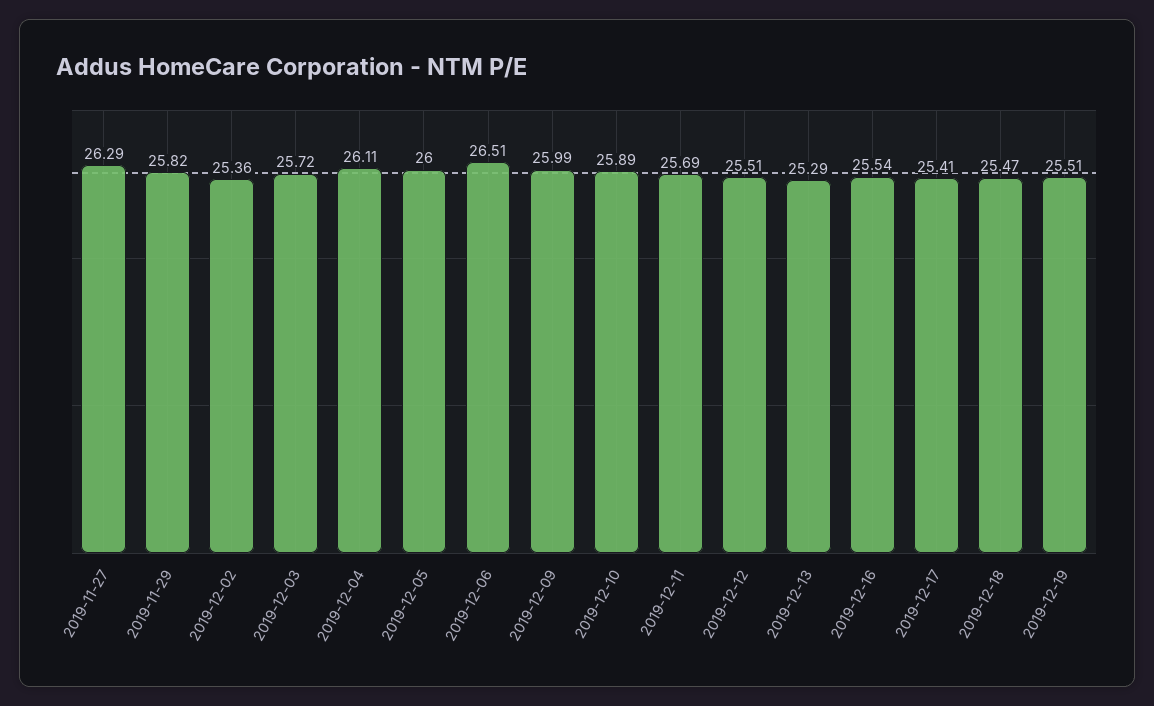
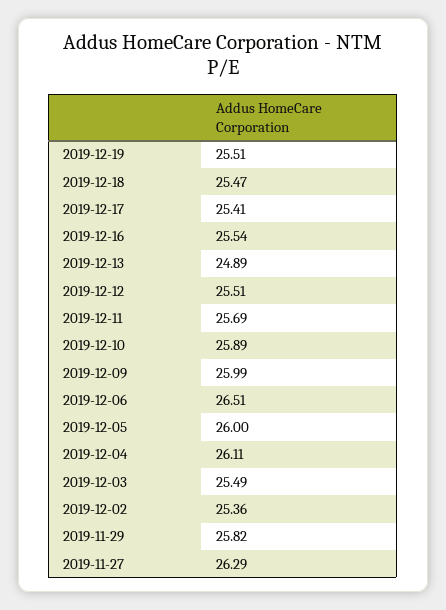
  {
    "2019-11-27": 26.29,
    "2019-11-29": 25.82,
    "2019-12-02": 25.36,
-   "2019-12-03": 25.72,
+   "2019-12-03": 25.49,
    "2019-12-04": 26.11,
    "2019-12-05": 26,
    "2019-12-06": 26.51,
    "2019-12-09": 25.99,
    "2019-12-10": 25.89,
    "2019-12-11": 25.69,
    "2019-12-12": 25.51,
-   "2019-12-13": 25.29,
+   "2019-12-13": 24.89,
    "2019-12-16": 25.54,
    "2019-12-17": 25.41,
    "2019-12-18": 25.47,
    "2019-12-19": 25.51
  }

